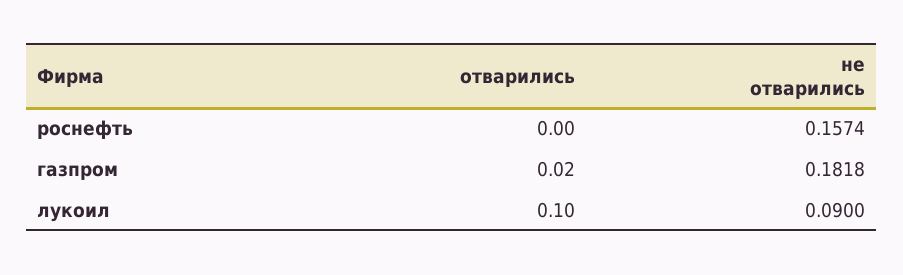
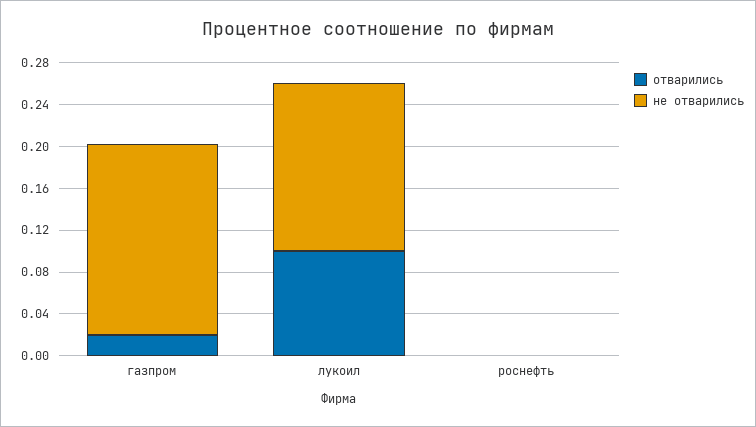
  {
    "отварились": {
      "роснефть": 0,
      "газпром": 0.02,
      "лукоил": 0.1
    },
    "не отварились": {
-     "роснефть": 0.1574,
+     "роснефть": 0,
      "газпром": 0.1818,
-     "лукоил": 0.09
+     "лукоил": 0.16
    }
  }

